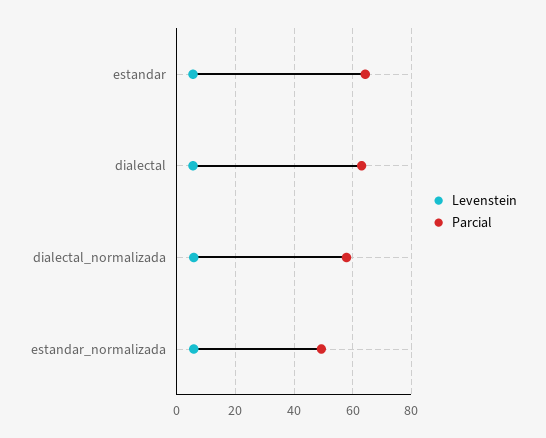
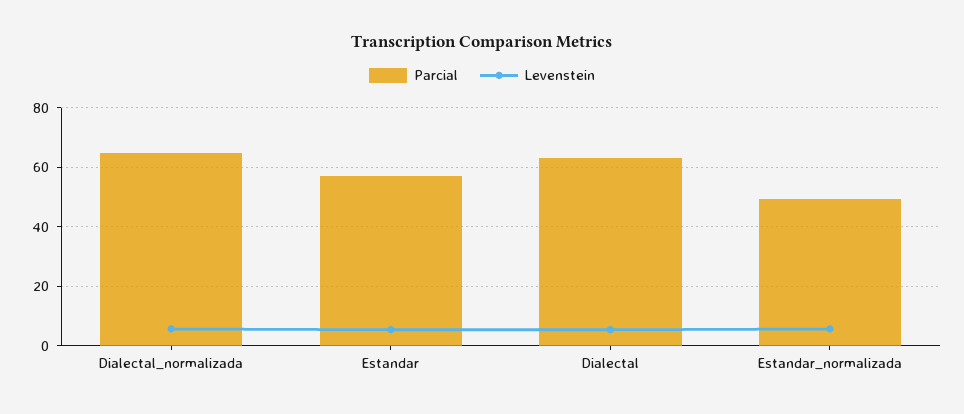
  {
    "Levenstein": {
      "estandar": 5,
      "dialectal": 5,
      "dialectal_normalizada": 5,
      "estandar_normalizada": 5
    },
    "Parcial": {
-     "estandar": 65,
+     "estandar": 57.5,
      "dialectal": 62.5,
-     "dialectal_normalizada": 57.5,
+     "dialectal_normalizada": 65,
      "estandar_normalizada": 50
    }
  }

